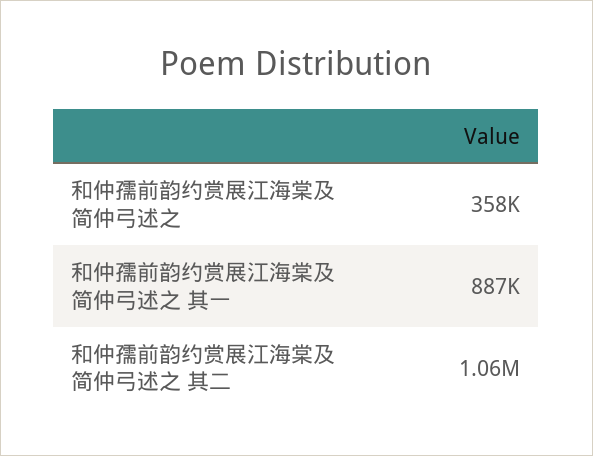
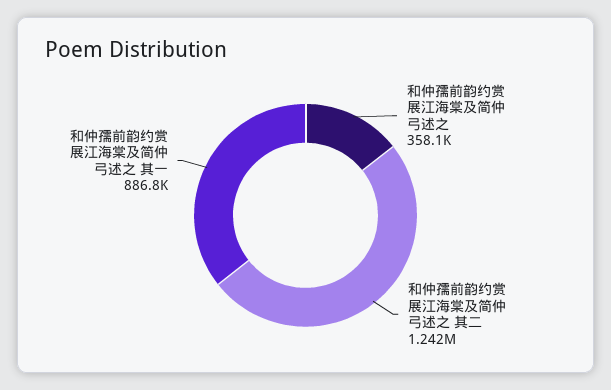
  {
    "和仲孺前韵约赏展江海棠及简仲弓述之": 358100,
    "和仲孺前韵约赏展江海棠及简仲弓述之 其一": 886800,
-   "和仲孺前韵约赏展江海棠及简仲弓述之 其二": 1060000
+   "和仲孺前韵约赏展江海棠及简仲弓述之 其二": 1242000
  }

